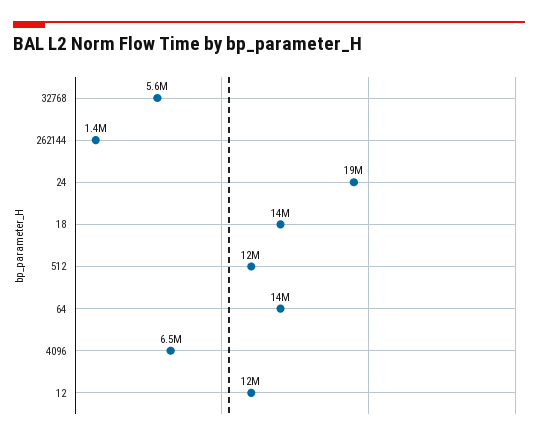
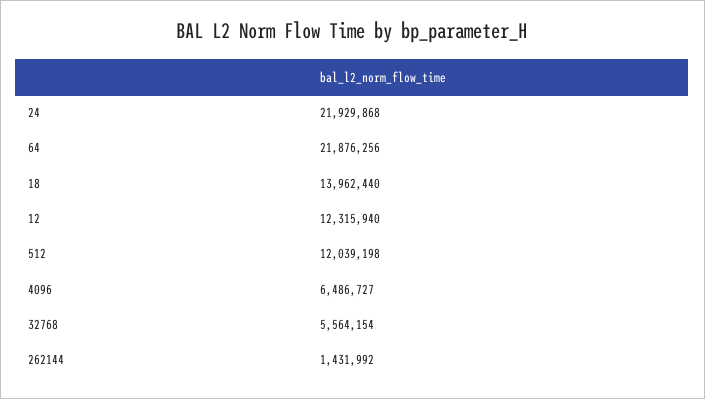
  {
    "32768": 5564154,
    "262144": 1431992,
-   "24": 19000000,
+   "24": 21929868,
    "18": 13962440,
    "512": 12039198,
-   "64": 14000000,
+   "64": 21876256,
    "4096": 6486727,
    "12": 12315940
  }

